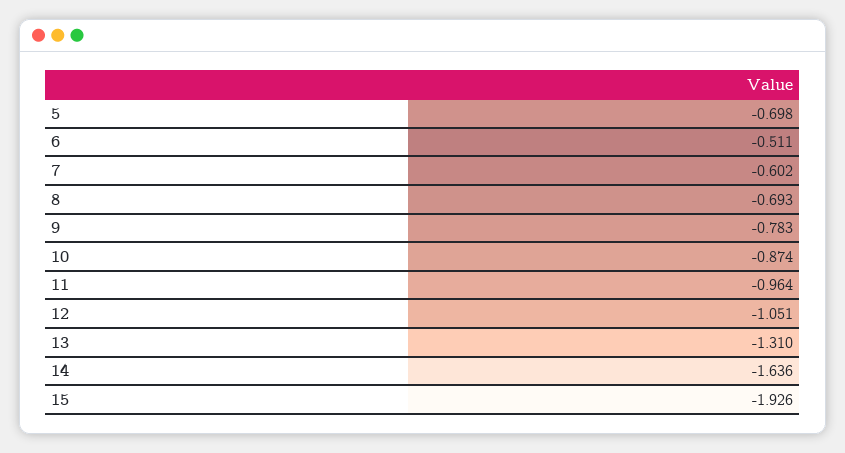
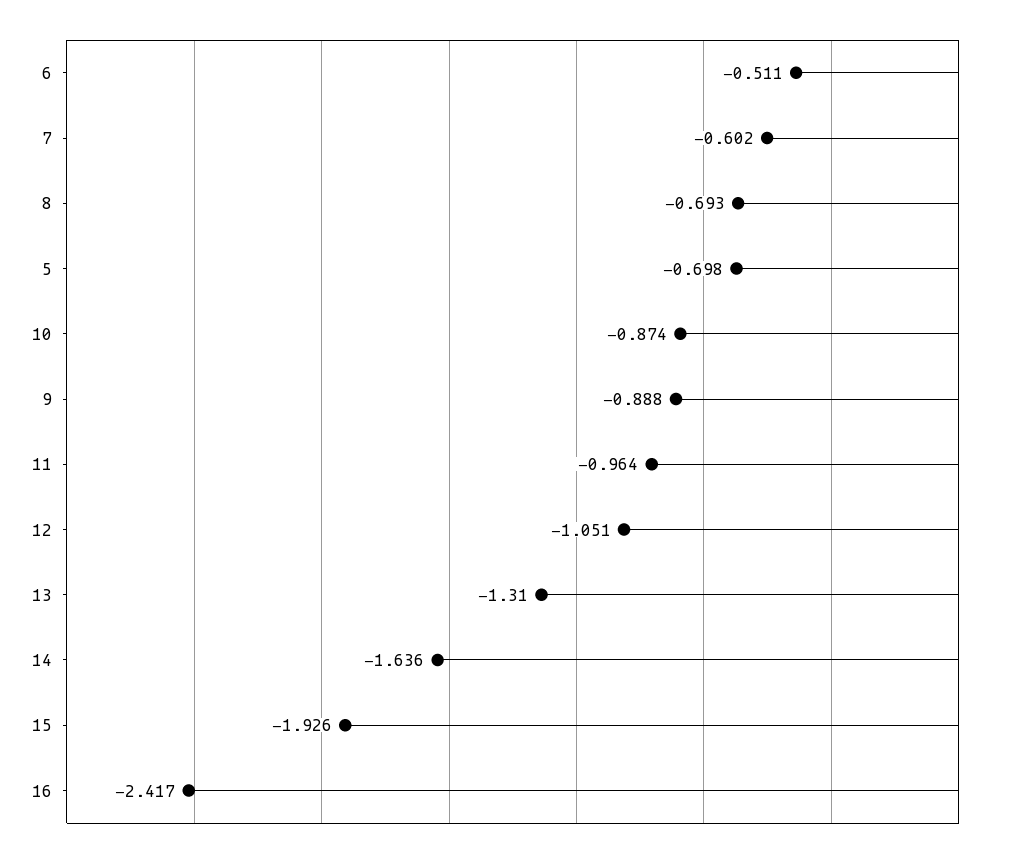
  {
    "5": -0.698,
    "6": -0.511,
    "7": -0.602,
    "8": -0.693,
-   "9": -0.783,
+   "9": -0.888,
    "10": -0.874,
    "11": -0.964,
    "12": -1.051,
    "13": -1.31,
    "14": -1.636,
-   "15": -1.926
+   "15": -1.926,
+   "16": -2.417
  }

